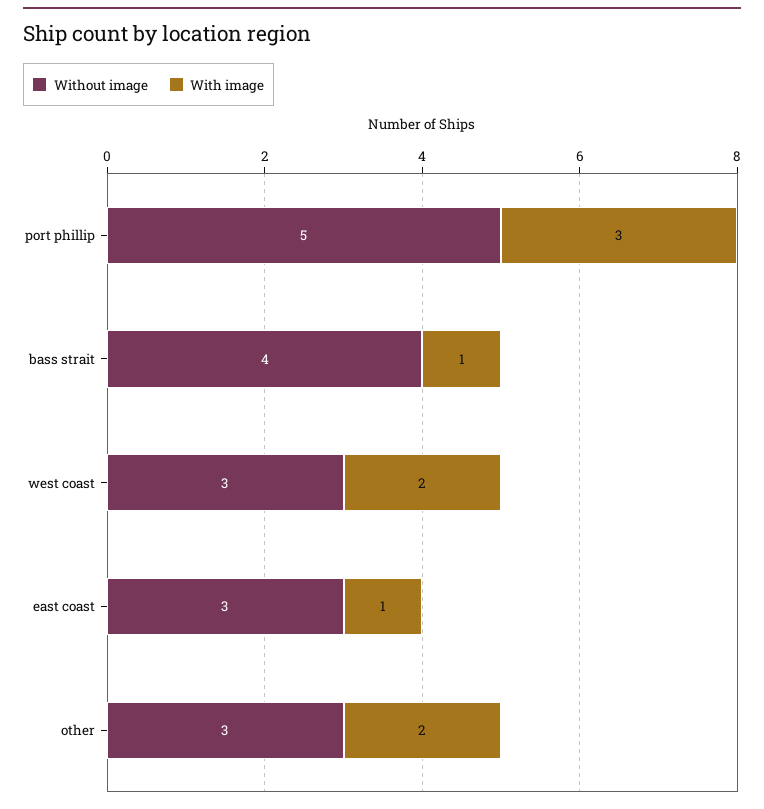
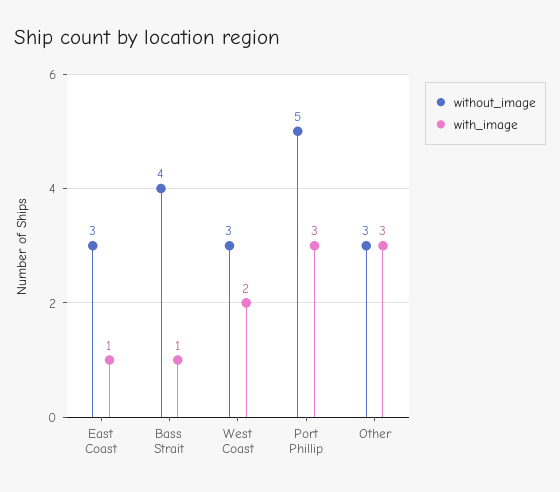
  {
    "Without image": {
      "port phillip": 5,
      "bass strait": 4,
      "west coast": 3,
      "east coast": 3,
      "other": 3
    },
    "With image": {
      "port phillip": 3,
      "bass strait": 1,
      "west coast": 2,
      "east coast": 1,
-     "other": 2
+     "other": 3
    }
  }

